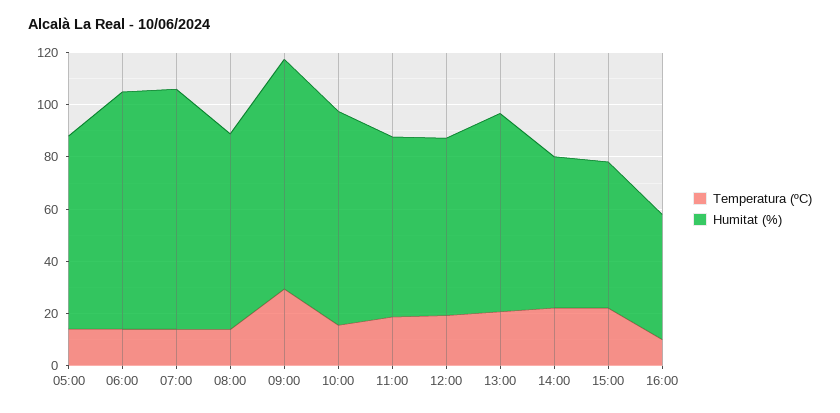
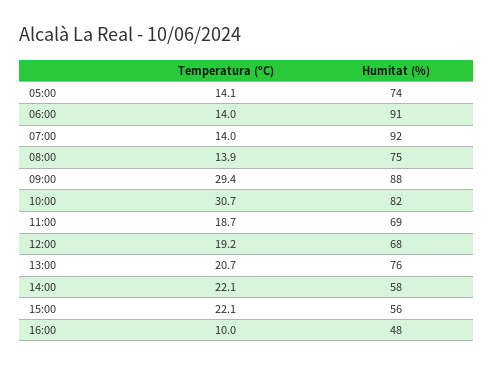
  {
    "Temperatura (ºC)": {
      "05:00": 14.1,
      "06:00": 14,
      "07:00": 14,
      "08:00": 13.9,
      "09:00": 29.4,
-     "10:00": 15,
+     "10:00": 30.7,
      "11:00": 18.7,
      "12:00": 19.2,
      "13:00": 20.7,
      "14:00": 22.1,
      "15:00": 22.1,
      "16:00": 10
    },
    "Humitat (%)": {
      "05:00": 74,
      "06:00": 91,
      "07:00": 92,
      "08:00": 75,
      "09:00": 88,
      "10:00": 82,
      "11:00": 69,
      "12:00": 68,
      "13:00": 76,
      "14:00": 58,
      "15:00": 56,
      "16:00": 48
    }
  }

